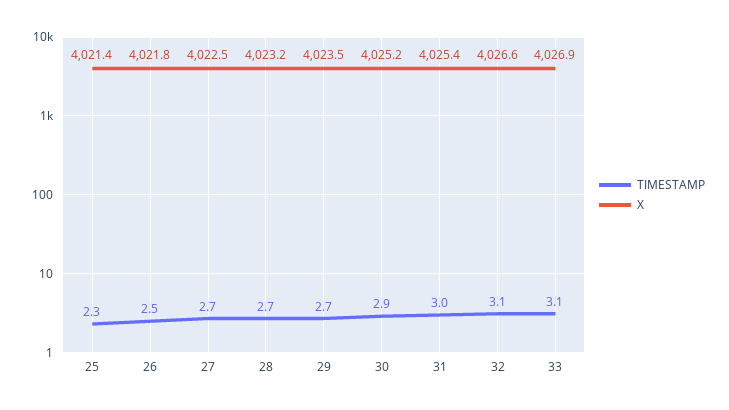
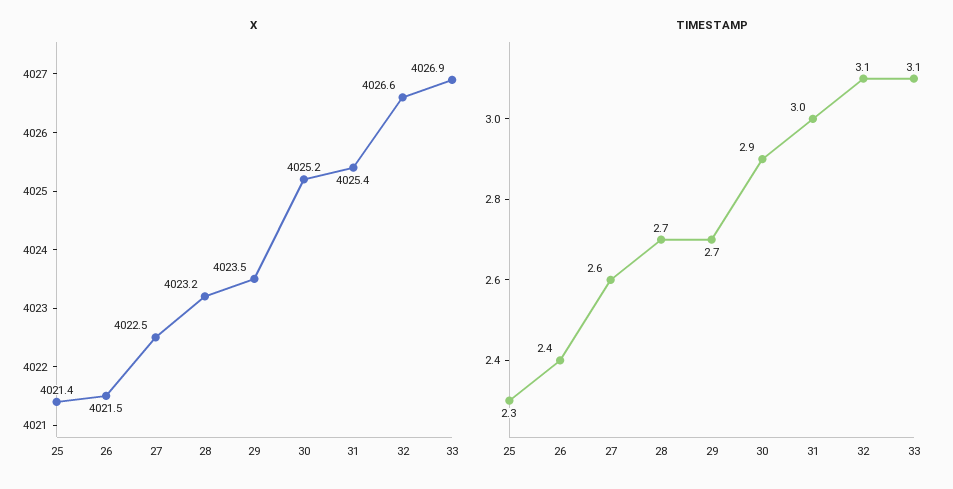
  {
    "TIMESTAMP": {
      "25": 2.3,
-     "26": 2.5,
+     "26": 2.4,
-     "27": 2.7,
+     "27": 2.6,
      "28": 2.7,
      "29": 2.7,
      "30": 2.9,
      "31": 3,
      "32": 3.1,
      "33": 3.1
    },
    "X": {
      "25": 4021.4,
-     "26": 4021.8,
+     "26": 4021.5,
      "27": 4022.5,
      "28": 4023.2,
      "29": 4023.5,
      "30": 4025.2,
      "31": 4025.4,
      "32": 4026.6,
      "33": 4026.9
    }
  }

